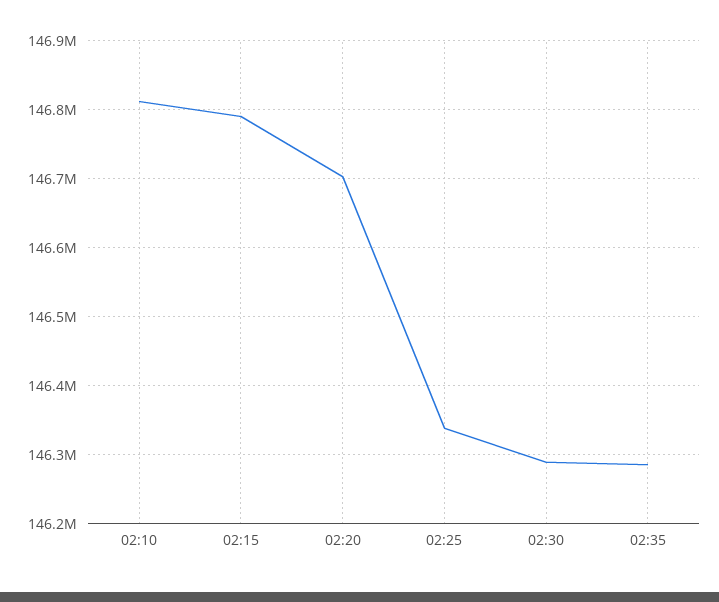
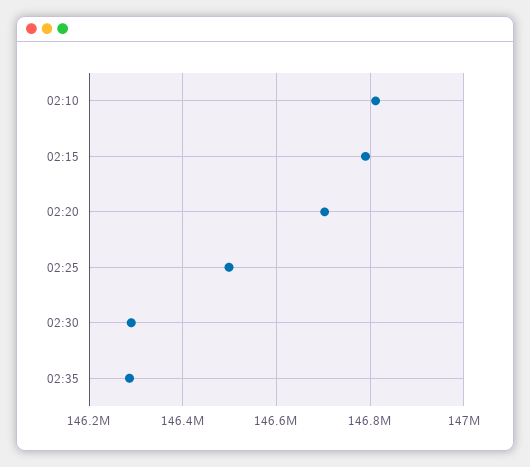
  {
    "02:10": 146810000,
    "02:15": 146790000,
    "02:20": 146700000,
-   "02:25": 146340000,
+   "02:25": 146500000,
    "02:30": 146290000,
    "02:35": 146290000
  }

